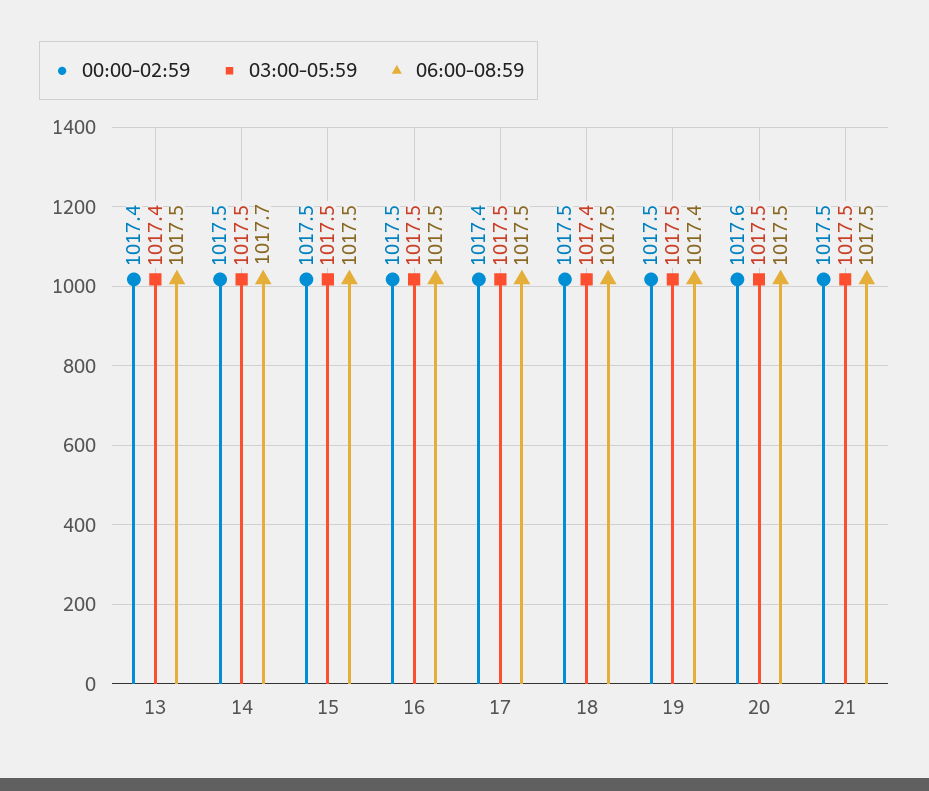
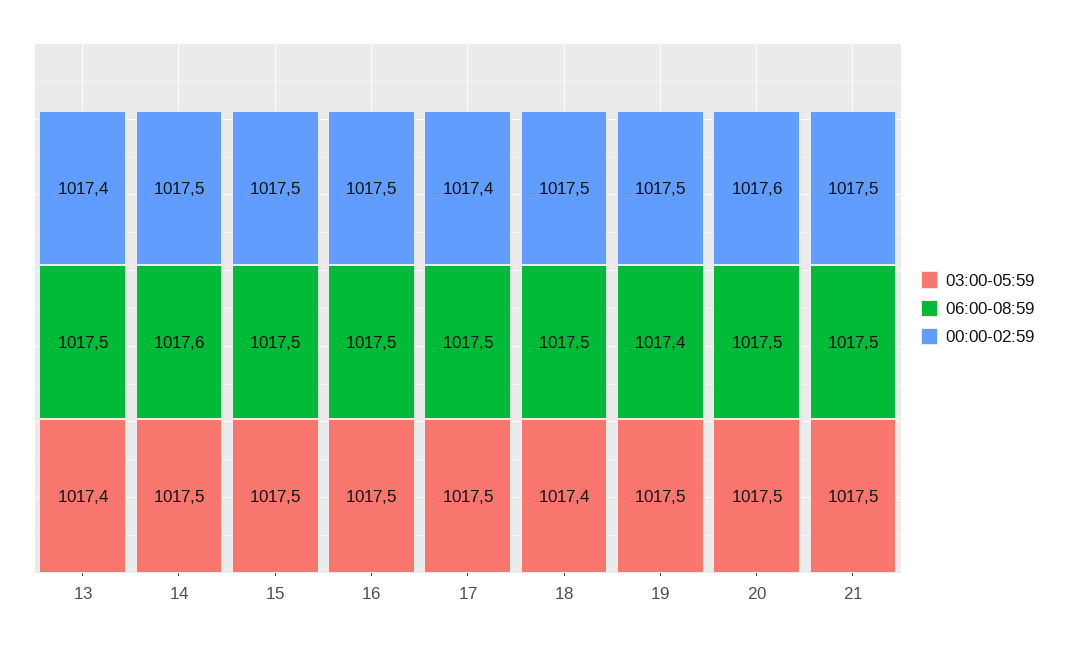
  {
    "00:00-02:59": {
      "13": 1017.4,
      "14": 1017.5,
      "15": 1017.5,
      "16": 1017.5,
      "17": 1017.4,
      "18": 1017.5,
      "19": 1017.5,
      "20": 1017.6,
      "21": 1017.5
    },
    "03:00-05:59": {
      "13": 1017.4,
      "14": 1017.5,
      "15": 1017.5,
      "16": 1017.5,
      "17": 1017.5,
      "18": 1017.4,
      "19": 1017.5,
      "20": 1017.5,
      "21": 1017.5
    },
    "06:00-08:59": {
      "13": 1017.5,
-     "14": 1017.7,
+     "14": 1017.6,
      "15": 1017.5,
      "16": 1017.5,
      "17": 1017.5,
      "18": 1017.5,
      "19": 1017.4,
      "20": 1017.5,
      "21": 1017.5
    }
  }

